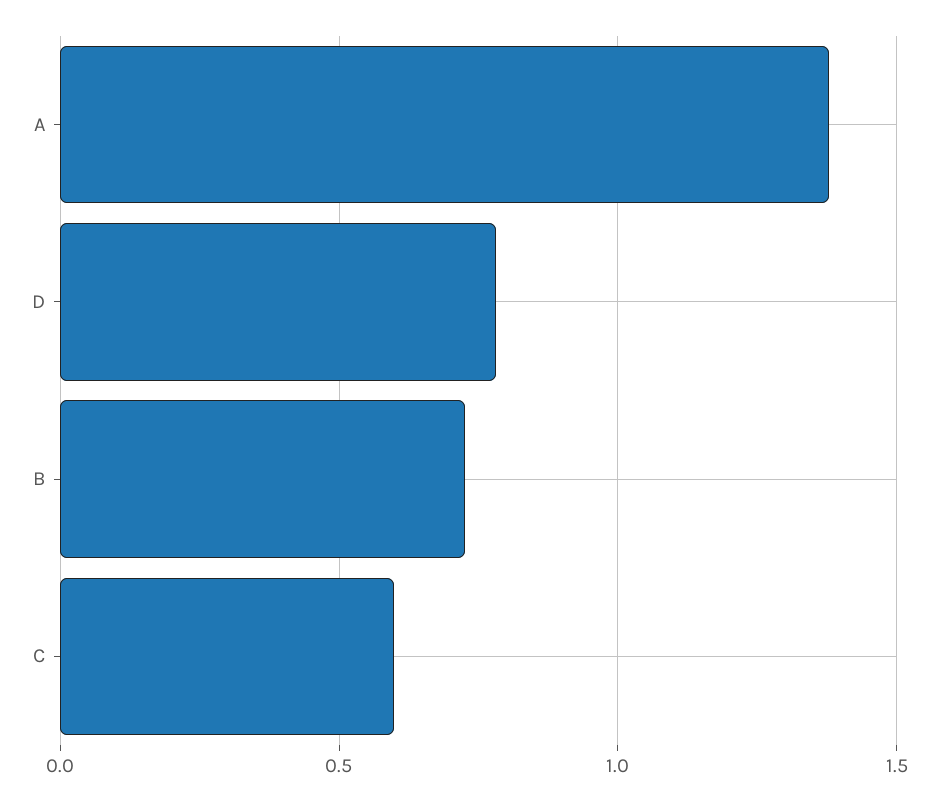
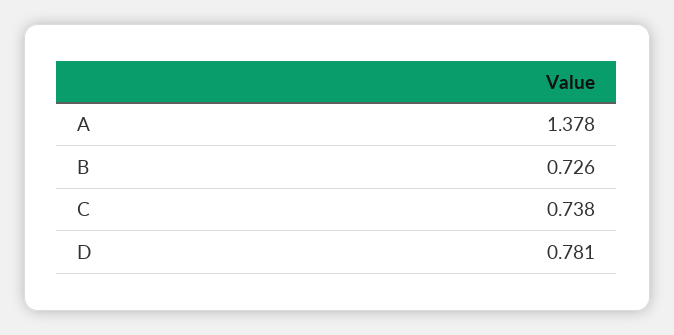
  {
    "A": 1.378,
    "D": 0.781,
    "B": 0.726,
-   "C": 0.6
+   "C": 0.738
  }

